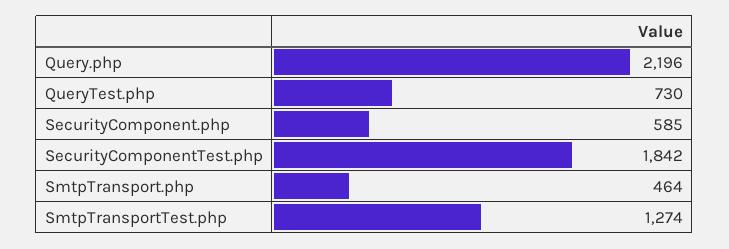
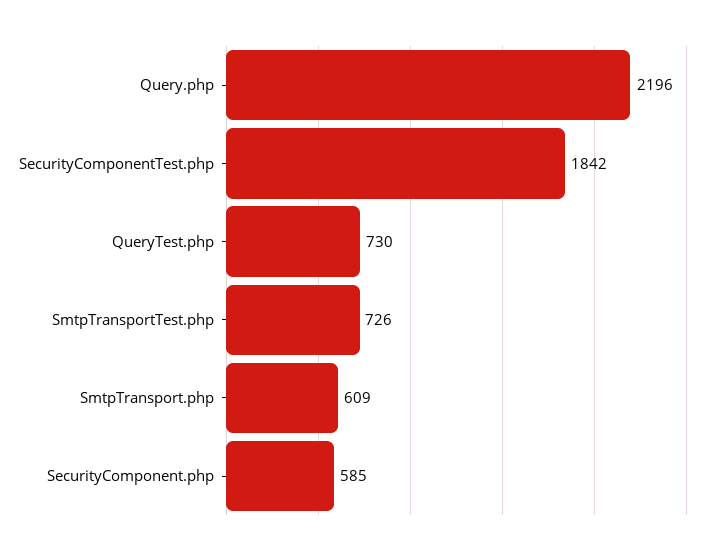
  {
    "Query.php": 2196,
    "QueryTest.php": 730,
    "SecurityComponent.php": 585,
    "SecurityComponentTest.php": 1842,
-   "SmtpTransport.php": 464,
+   "SmtpTransport.php": 609,
-   "SmtpTransportTest.php": 1274
+   "SmtpTransportTest.php": 726
  }

